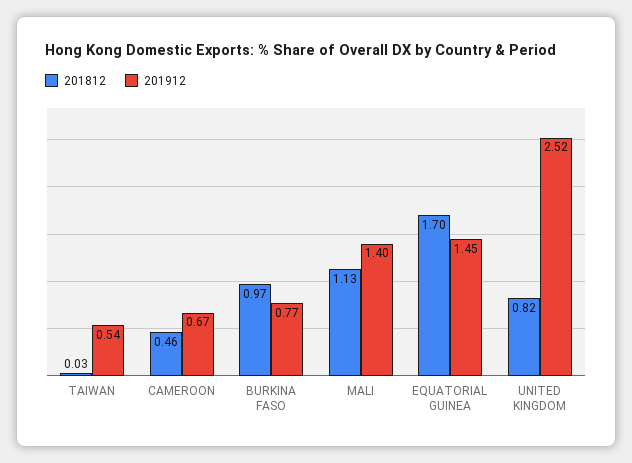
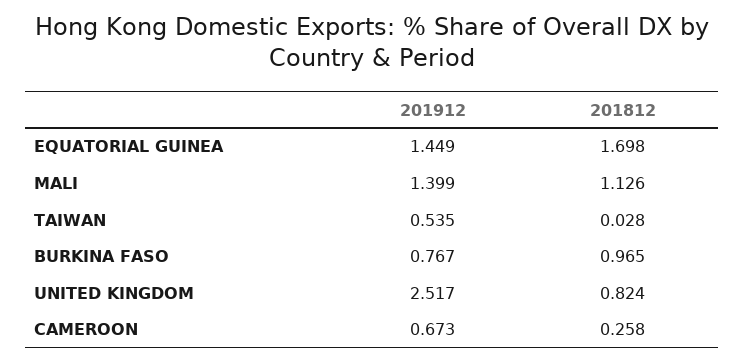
  {
    "201812": {
      "TAIWAN": 0.028,
-     "CAMEROON": 0.46,
+     "CAMEROON": 0.258,
      "BURKINA FASO": 0.965,
      "MALI": 1.126,
      "EQUATORIAL GUINEA": 1.698,
      "UNITED KINGDOM": 0.824
    },
    "201912": {
      "TAIWAN": 0.535,
      "CAMEROON": 0.673,
      "BURKINA FASO": 0.767,
      "MALI": 1.399,
      "EQUATORIAL GUINEA": 1.449,
      "UNITED KINGDOM": 2.517
    }
  }

